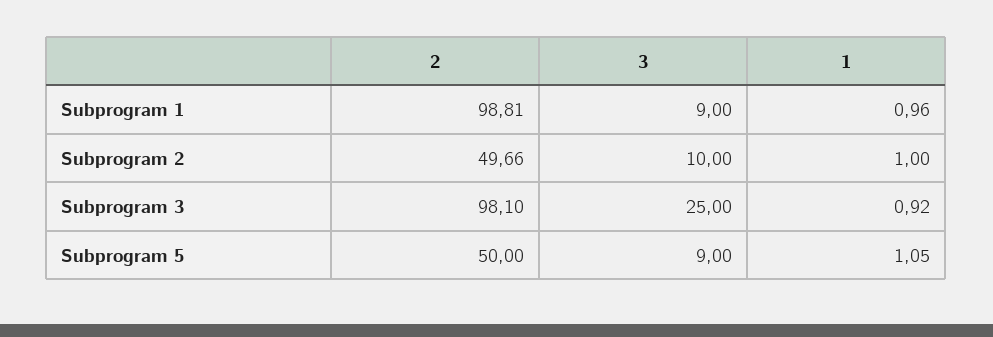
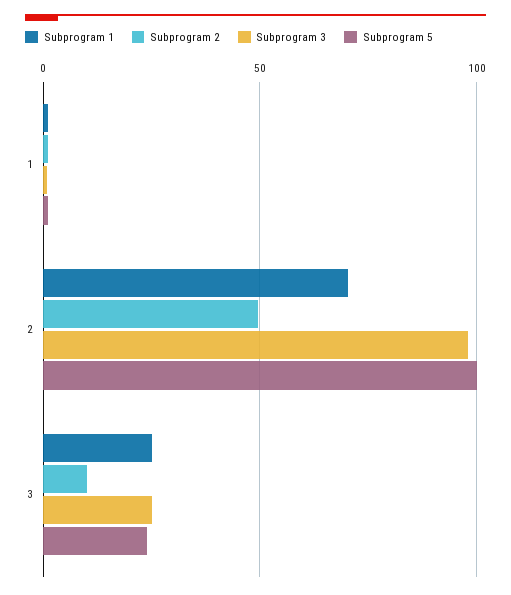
  {
    "Subprogram 1": {
-     "2": 98.81,
+     "2": 70,
-     "3": 9,
+     "3": 25,
      "1": 0.96
    },
    "Subprogram 2": {
      "2": 49.66,
      "3": 10,
      "1": 1
    },
    "Subprogram 3": {
      "2": 98.1,
      "3": 25,
      "1": 0.92
    },
    "Subprogram 5": {
-     "2": 50,
+     "2": 100,
-     "3": 9,
+     "3": 25,
      "1": 1.05
    }
  }

